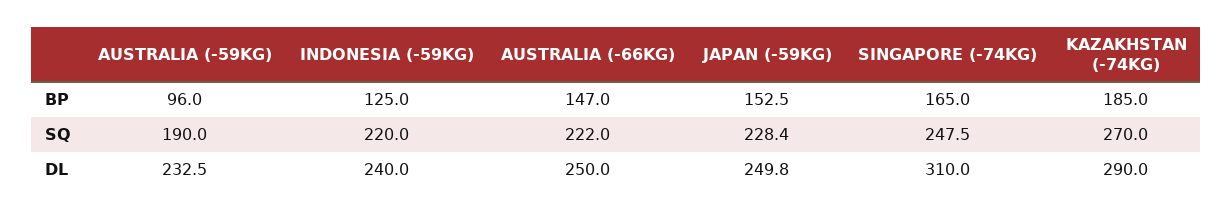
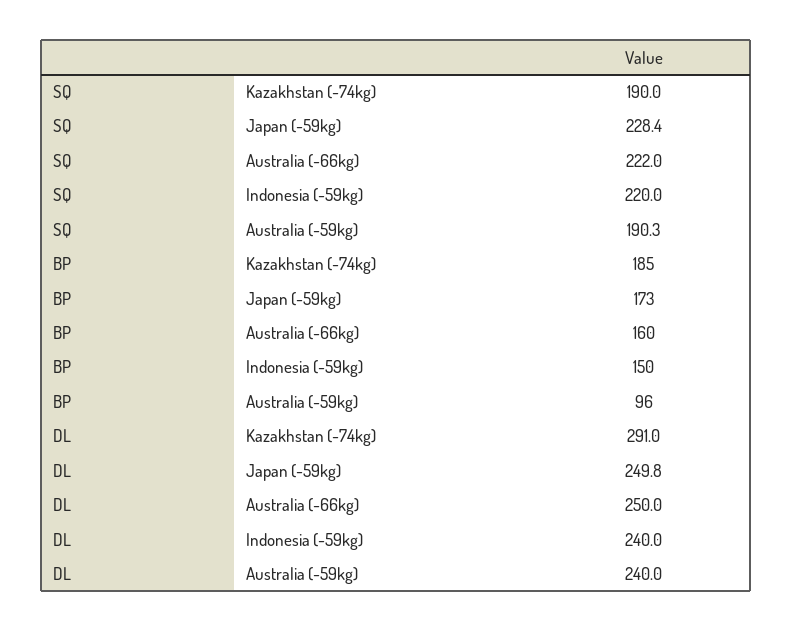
  {
    "AUSTRALIA (-59KG)": {
      "BP": 96,
-     "SQ": 190,
+     "SQ": 190.3,
-     "DL": 232.5
+     "DL": 240
    },
    "INDONESIA (-59KG)": {
-     "BP": 125,
+     "BP": 150,
      "SQ": 220,
      "DL": 240
    },
    "AUSTRALIA (-66KG)": {
-     "BP": 147,
+     "BP": 160,
      "SQ": 222,
      "DL": 250
    },
    "JAPAN (-59KG)": {
-     "BP": 152.5,
+     "BP": 173,
      "SQ": 228.4,
      "DL": 249.8
    },
-   "SINGAPORE (-74KG)": {
-     "BP": 165,
-     "SQ": 247.5,
-     "DL": 310
-   },
    "KAZAKHSTAN (-74KG)": {
      "BP": 185,
-     "SQ": 270,
+     "SQ": 190,
-     "DL": 290
+     "DL": 291
    }
  }

